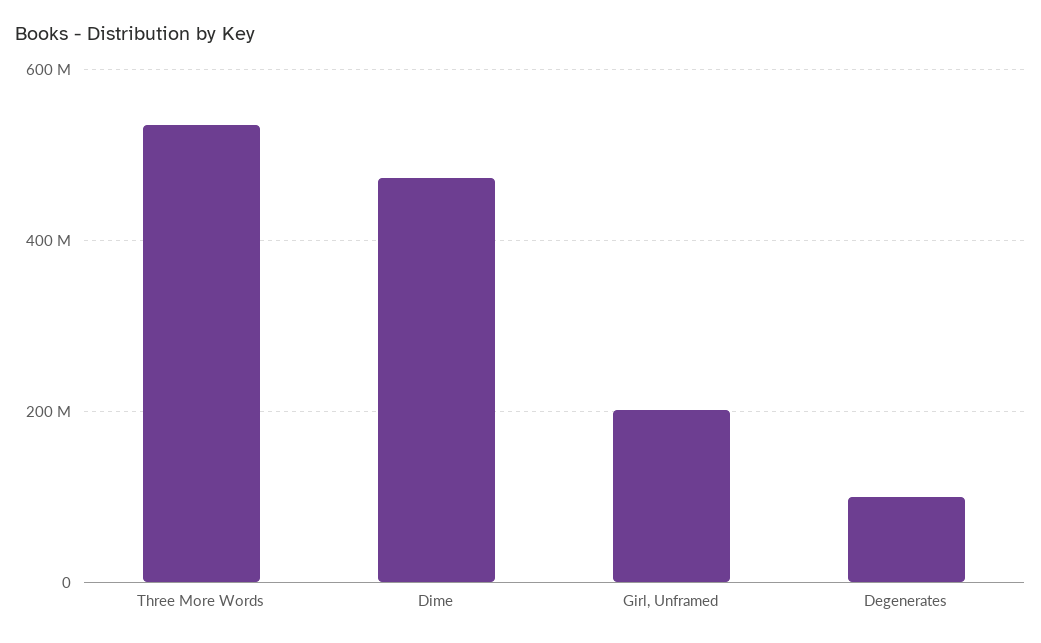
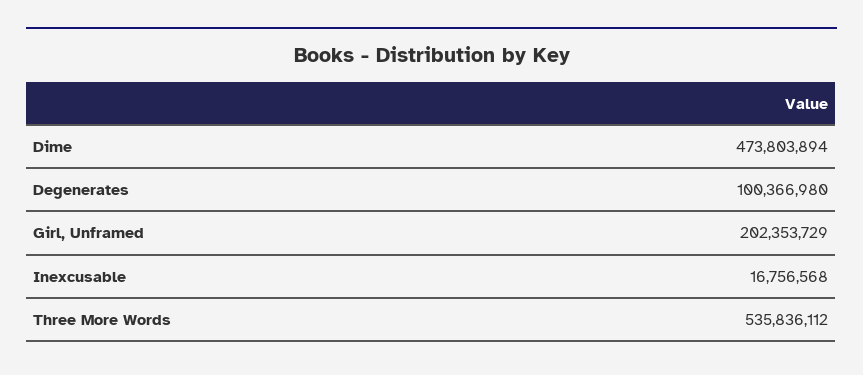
  {
    "Three More Words": 535836112,
    "Dime": 473803894,
    "Girl, Unframed": 202353729,
-   "Degenerates": 100366980
+   "Degenerates": 100366980,
+   "Inexcusable": 16756568
  }

